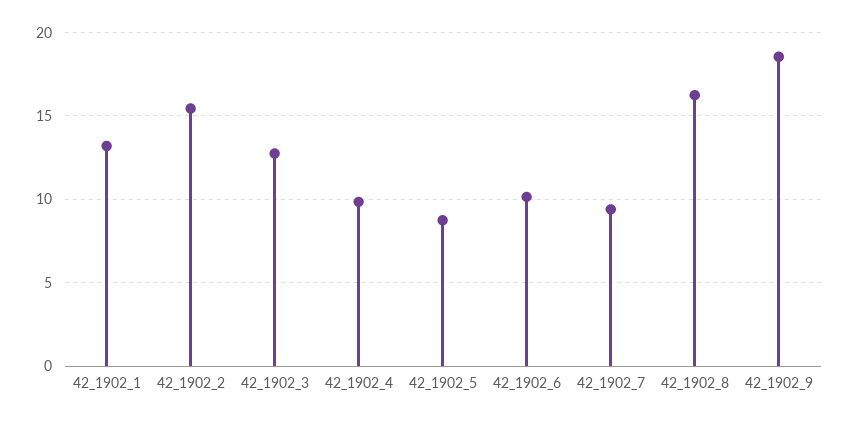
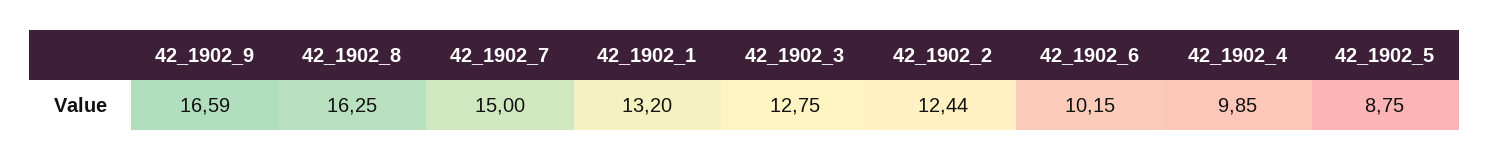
  {
    "42_1902_1": 13.2,
-   "42_1902_2": 15.5,
+   "42_1902_2": 12.44,
    "42_1902_3": 12.75,
    "42_1902_4": 9.85,
    "42_1902_5": 8.75,
    "42_1902_6": 10.15,
-   "42_1902_7": 9.5,
+   "42_1902_7": 15,
    "42_1902_8": 16.25,
-   "42_1902_9": 18.5
+   "42_1902_9": 16.59
  }

